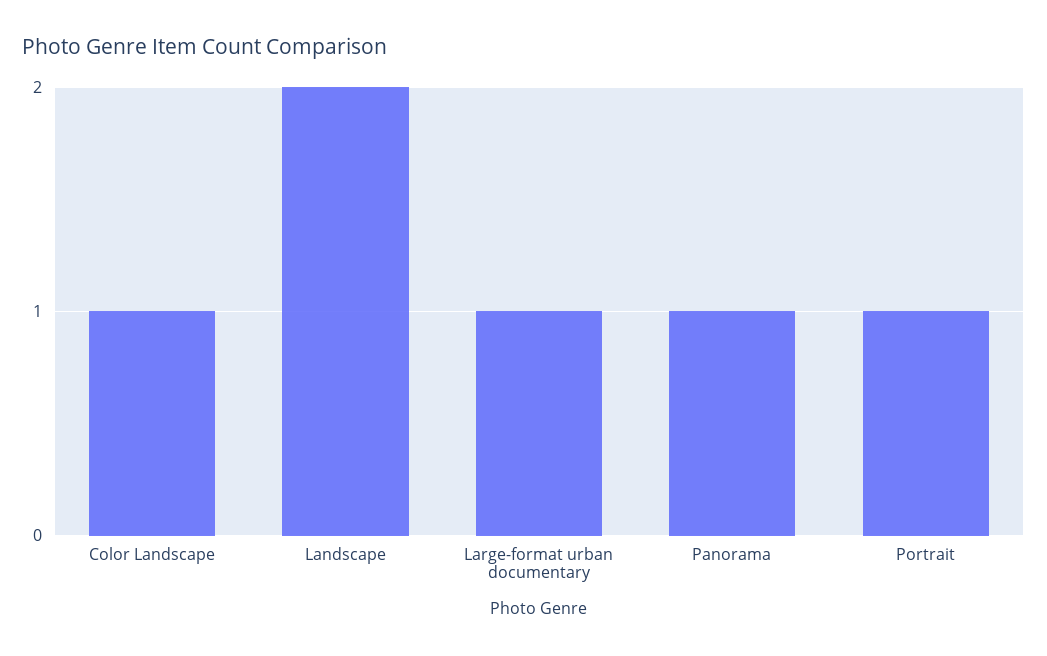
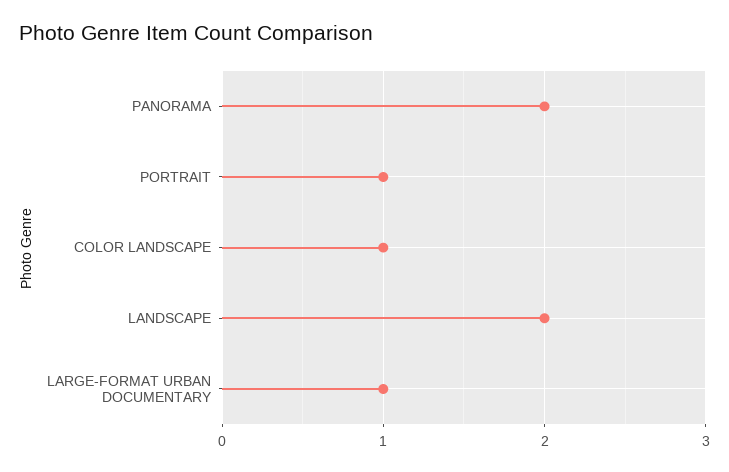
  {
    "Color Landscape": 1,
    "Landscape": 2,
    "Large-format urban documentary": 1,
-   "Panorama": 1,
+   "Panorama": 2,
    "Portrait": 1
  }

